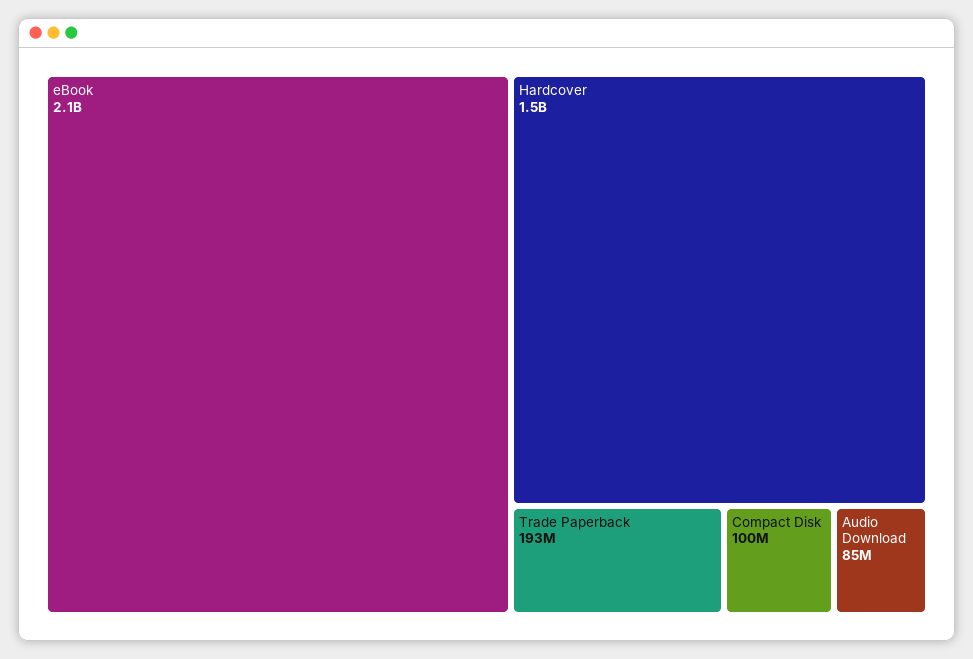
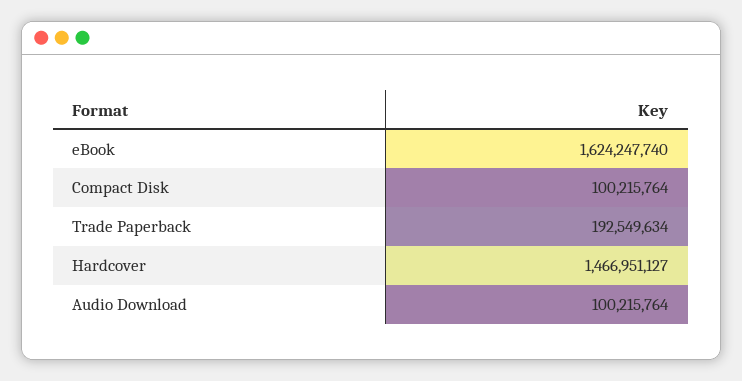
  {
-   "eBook": 2100000000,
+   "eBook": 1624247740,
    "Hardcover": 1466951127,
    "Trade Paperback": 192549634,
    "Compact Disk": 100215764,
-   "Audio Download": 85000000
+   "Audio Download": 100215764
  }

